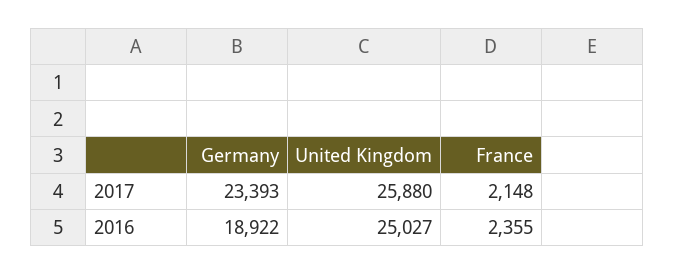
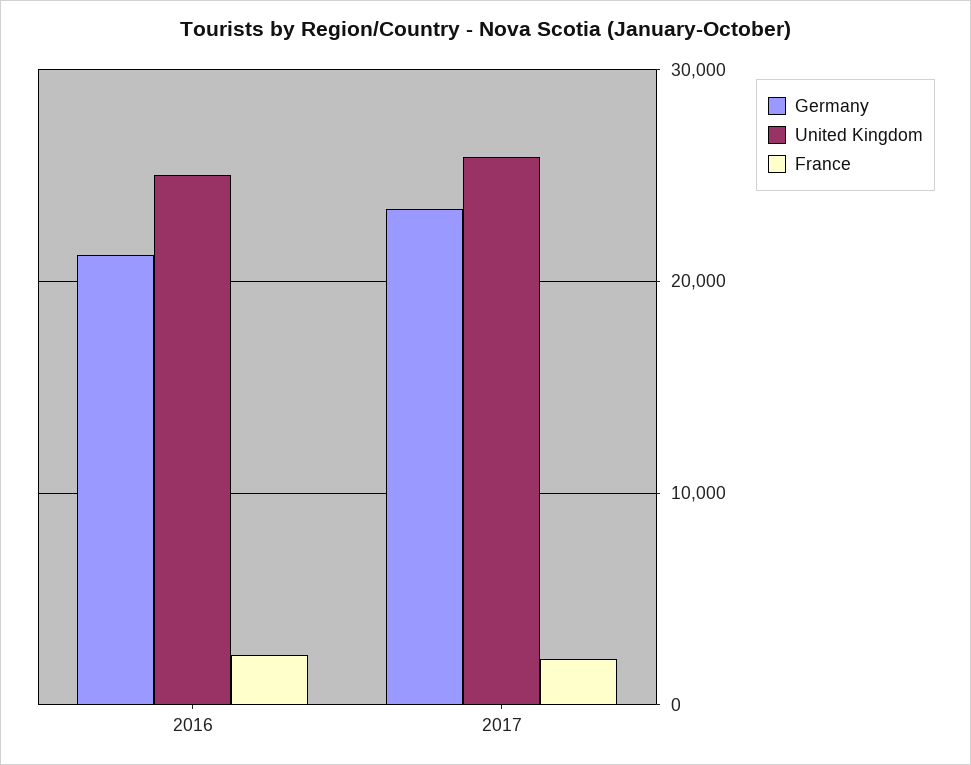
  {
    "Germany": {
      "2017": 23393,
-     "2016": 18922
+     "2016": 21000
    },
    "United Kingdom": {
      "2017": 25880,
      "2016": 25027
    },
    "France": {
      "2017": 2148,
      "2016": 2355
    }
  }

